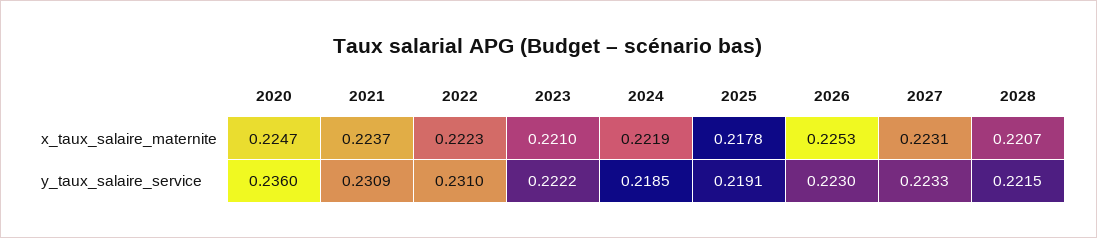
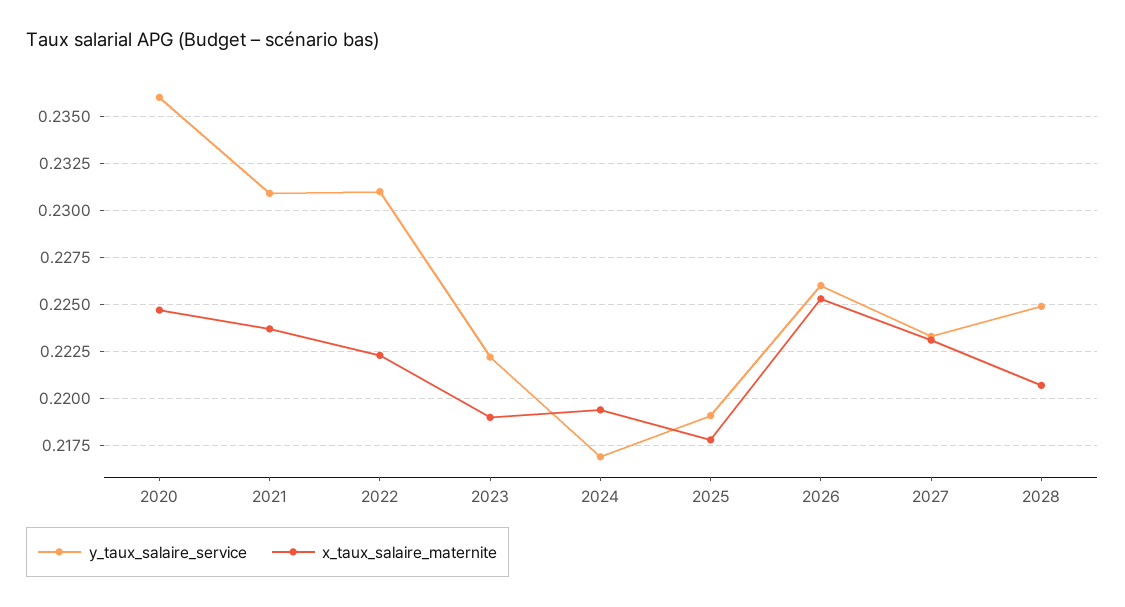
  {
    "x_taux_salaire_maternite": {
      "2020": 0.2247,
      "2021": 0.2237,
      "2022": 0.2223,
-     "2023": 0.221,
+     "2023": 0.219,
-     "2024": 0.2219,
+     "2024": 0.2195,
      "2025": 0.2178,
      "2026": 0.2253,
      "2027": 0.2231,
      "2028": 0.2207
    },
    "y_taux_salaire_service": {
      "2020": 0.236,
      "2021": 0.2309,
      "2022": 0.231,
      "2023": 0.2222,
-     "2024": 0.2185,
+     "2024": 0.217,
      "2025": 0.2191,
-     "2026": 0.223,
+     "2026": 0.226,
      "2027": 0.2233,
-     "2028": 0.2215
+     "2028": 0.225
    }
  }

